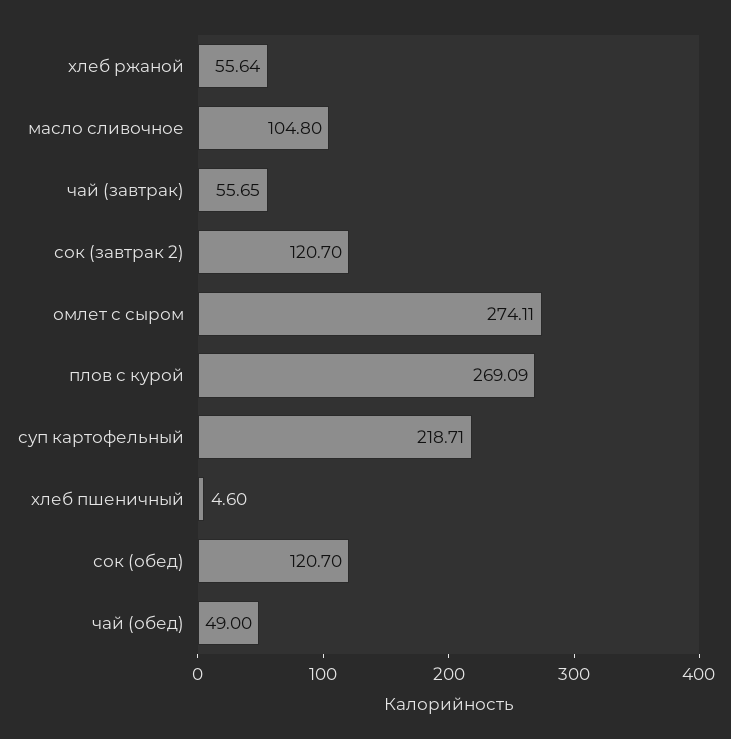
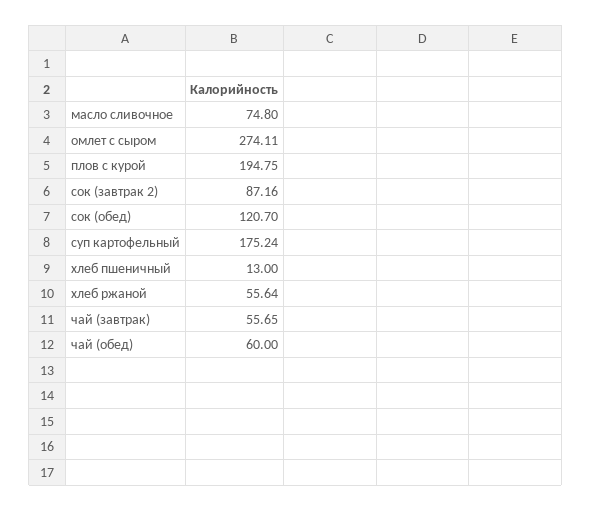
  {
    "хлеб ржаной": 55.64,
-   "масло сливочное": 104.8,
+   "масло сливочное": 74.8,
    "чай (завтрак)": 55.65,
-   "сок (завтрак 2)": 120.7,
+   "сок (завтрак 2)": 87.16,
    "омлет с сыром": 274.11,
-   "плов с курой": 269.09,
+   "плов с курой": 194.75,
-   "суп картофельный": 218.71,
+   "суп картофельный": 175.24,
-   "хлеб пшеничный": 4.6,
+   "хлеб пшеничный": 13,
    "сок (обед)": 120.7,
-   "чай (обед)": 49
+   "чай (обед)": 60
  }

